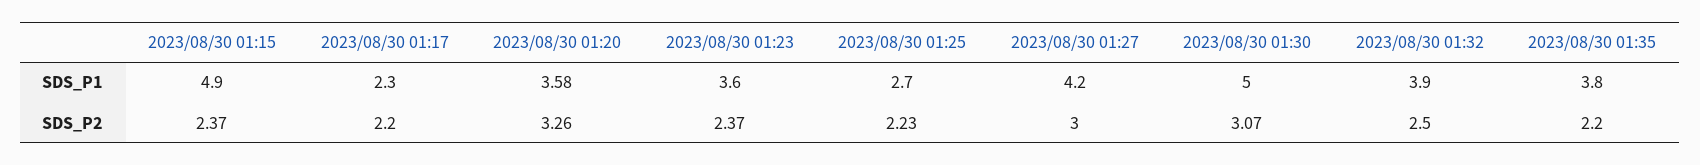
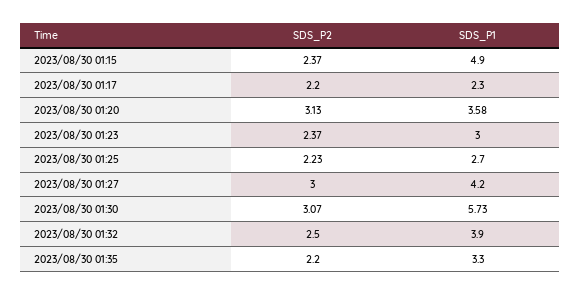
  {
    "2023/08/30 01:15": {
      "SDS_P1": 4.9,
      "SDS_P2": 2.37
    },
    "2023/08/30 01:17": {
      "SDS_P1": 2.3,
      "SDS_P2": 2.2
    },
    "2023/08/30 01:20": {
      "SDS_P1": 3.58,
-     "SDS_P2": 3.26
+     "SDS_P2": 3.13
    },
    "2023/08/30 01:23": {
-     "SDS_P1": 3.6,
+     "SDS_P1": 3,
      "SDS_P2": 2.37
    },
    "2023/08/30 01:25": {
      "SDS_P1": 2.7,
      "SDS_P2": 2.23
    },
    "2023/08/30 01:27": {
      "SDS_P1": 4.2,
      "SDS_P2": 3
    },
    "2023/08/30 01:30": {
-     "SDS_P1": 5,
+     "SDS_P1": 5.73,
      "SDS_P2": 3.07
    },
    "2023/08/30 01:32": {
      "SDS_P1": 3.9,
      "SDS_P2": 2.5
    },
    "2023/08/30 01:35": {
-     "SDS_P1": 3.8,
+     "SDS_P1": 3.3,
      "SDS_P2": 2.2
    }
  }

